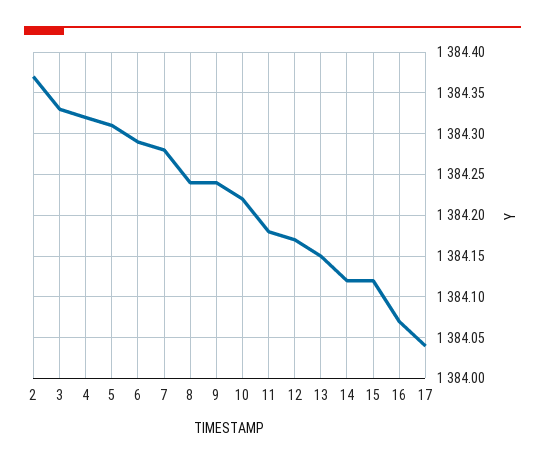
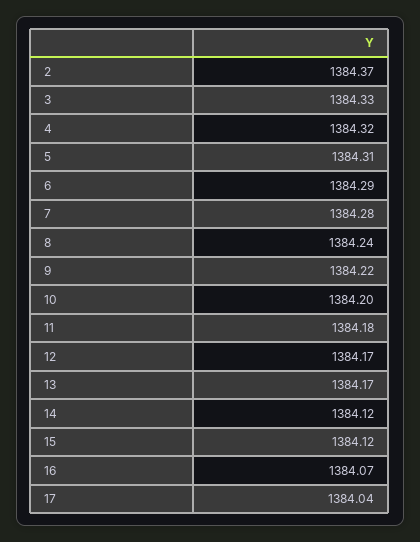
  {
    "2": 1384.37,
    "3": 1384.33,
    "4": 1384.32,
    "5": 1384.31,
    "6": 1384.29,
    "7": 1384.28,
    "8": 1384.24,
-   "9": 1384.24,
+   "9": 1384.22,
-   "10": 1384.22,
+   "10": 1384.2,
    "11": 1384.18,
    "12": 1384.17,
-   "13": 1384.15,
+   "13": 1384.17,
    "14": 1384.12,
    "15": 1384.12,
    "16": 1384.07,
    "17": 1384.04
  }

